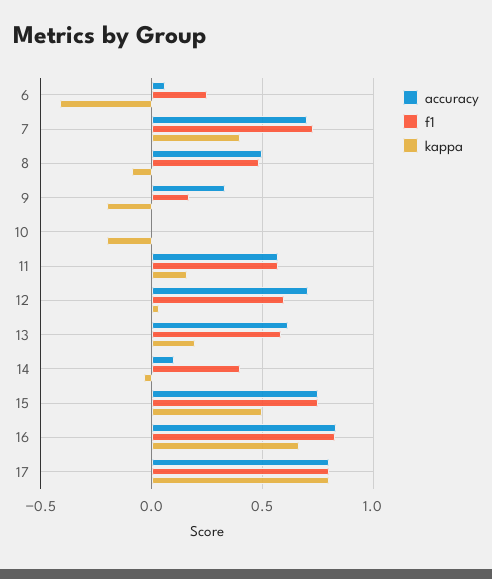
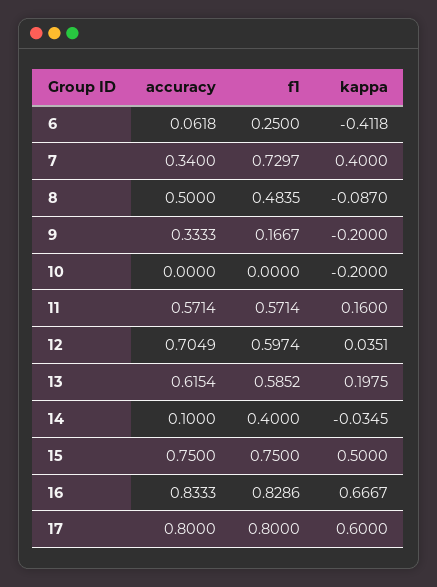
  {
    "accuracy": {
      "6": 0.0618,
-     "7": 0.7,
+     "7": 0.34,
      "8": 0.5,
      "9": 0.3333,
      "10": 0,
      "11": 0.5714,
      "12": 0.7049,
      "13": 0.6154,
      "14": 0.1,
      "15": 0.75,
      "16": 0.8333,
      "17": 0.8
    },
    "f1": {
      "6": 0.25,
      "7": 0.7297,
      "8": 0.4835,
      "9": 0.1667,
      "10": 0,
      "11": 0.5714,
      "12": 0.5974,
      "13": 0.5852,
      "14": 0.4,
      "15": 0.75,
      "16": 0.8286,
      "17": 0.8
    },
    "kappa": {
      "6": -0.4118,
      "7": 0.4,
      "8": -0.087,
      "9": -0.2,
      "10": -0.2,
      "11": 0.16,
      "12": 0.0351,
      "13": 0.1975,
      "14": -0.0345,
      "15": 0.5,
      "16": 0.6667,
-     "17": 0.8
+     "17": 0.6
    }
  }

